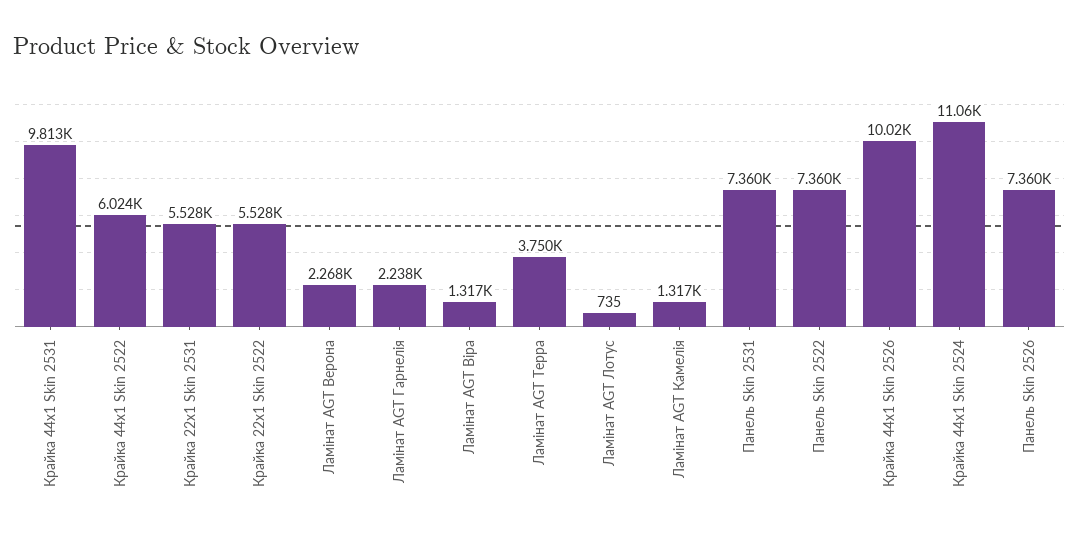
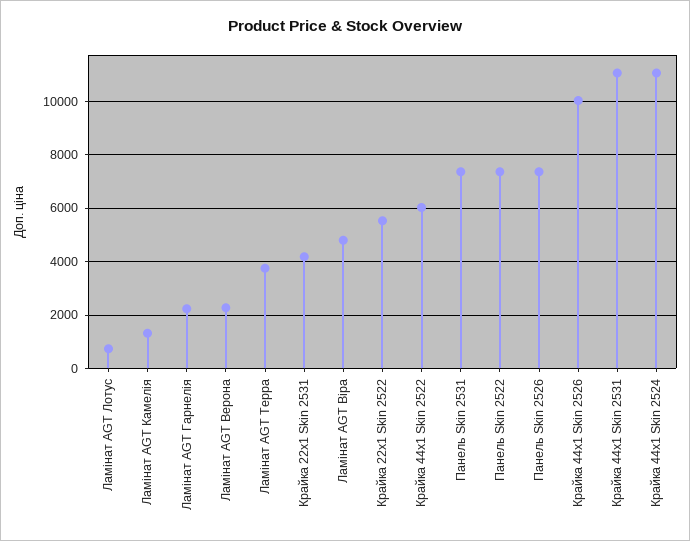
  {
-   "Крайка 44x1 Skin 2531": 9813,
+   "Крайка 44x1 Skin 2531": 11000,
    "Крайка 44x1 Skin 2522": 6024,
-   "Крайка 22x1 Skin 2531": 5528,
+   "Крайка 22x1 Skin 2531": 4250,
    "Крайка 22x1 Skin 2522": 5528,
    "Ламінат AGT Верона": 2268,
    "Ламінат AGT Гарнелія": 2238,
-   "Ламінат AGT Віра": 1317,
+   "Ламінат AGT Віра": 4750,
    "Ламінат AGT Терра": 3750,
    "Ламінат AGT Лотус": 735,
    "Ламінат AGT Камелія": 1317,
    "Панель Skin 2531": 7360,
    "Панель Skin 2522": 7360,
    "Крайка 44x1 Skin 2526": 10020,
    "Крайка 44x1 Skin 2524": 11060,
    "Панель Skin 2526": 7360
  }

